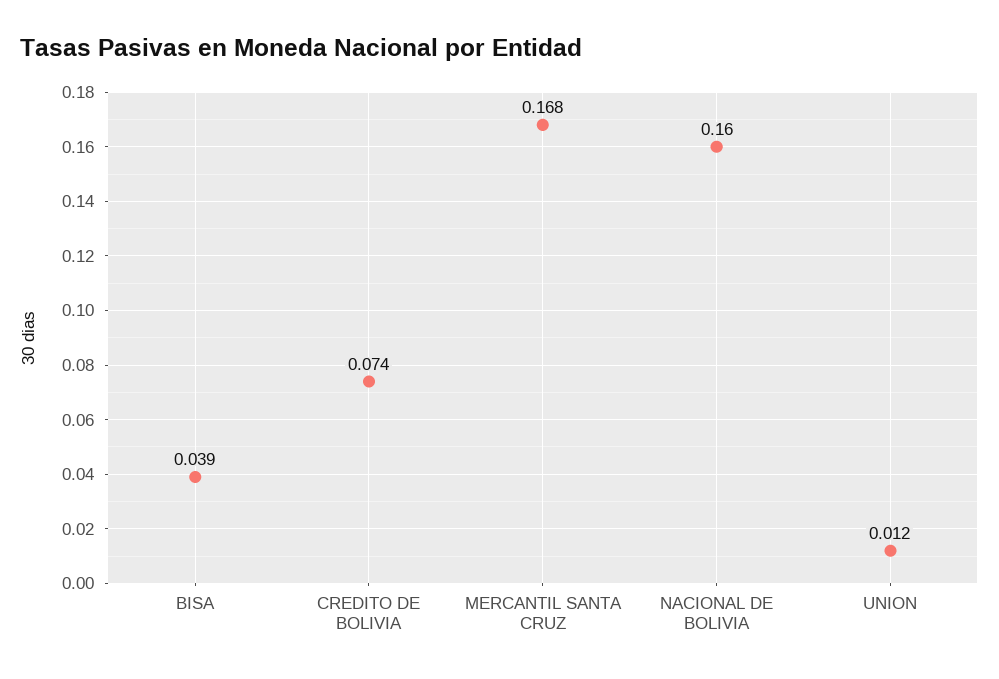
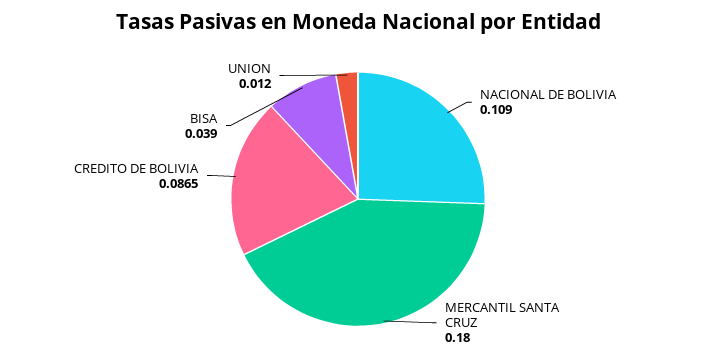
  {
    "BISA": 0.039,
-   "CREDITO DE BOLIVIA": 0.074,
+   "CREDITO DE BOLIVIA": 0.0865,
-   "MERCANTIL SANTA CRUZ": 0.168,
+   "MERCANTIL SANTA CRUZ": 0.18,
-   "NACIONAL DE BOLIVIA": 0.16,
+   "NACIONAL DE BOLIVIA": 0.109,
    "UNION": 0.012
  }

